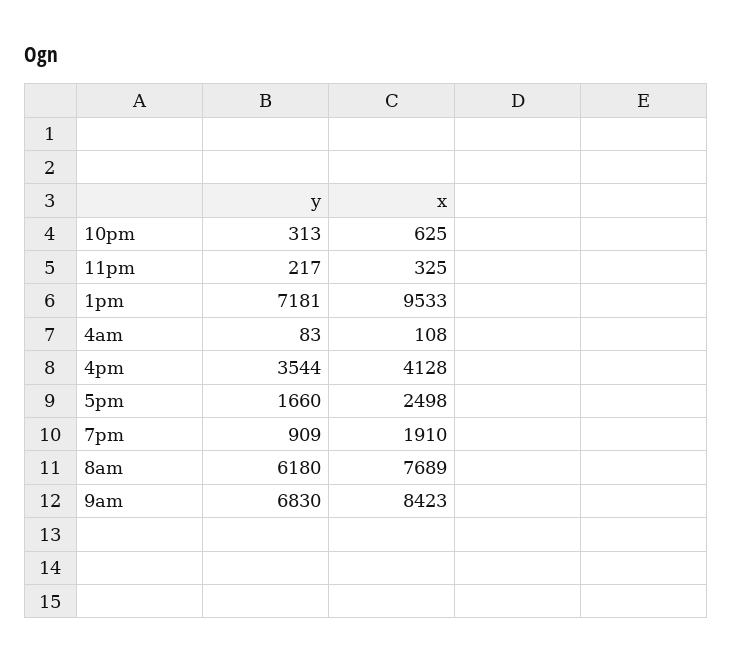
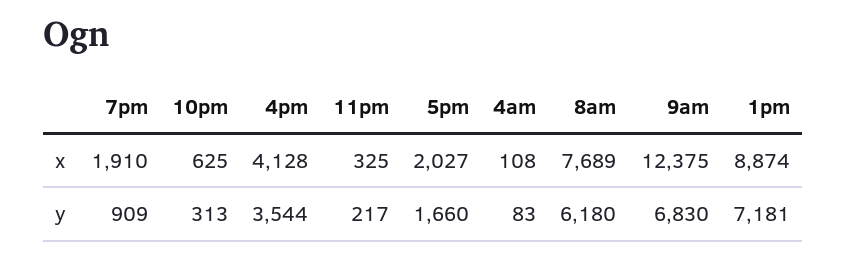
  {
    "y": {
      "10pm": 313,
      "11pm": 217,
      "1pm": 7181,
      "4am": 83,
      "4pm": 3544,
      "5pm": 1660,
      "7pm": 909,
      "8am": 6180,
      "9am": 6830
    },
    "x": {
      "10pm": 625,
      "11pm": 325,
-     "1pm": 9533,
+     "1pm": 8874,
      "4am": 108,
      "4pm": 4128,
-     "5pm": 2498,
+     "5pm": 2027,
      "7pm": 1910,
      "8am": 7689,
-     "9am": 8423
+     "9am": 12375
    }
  }

